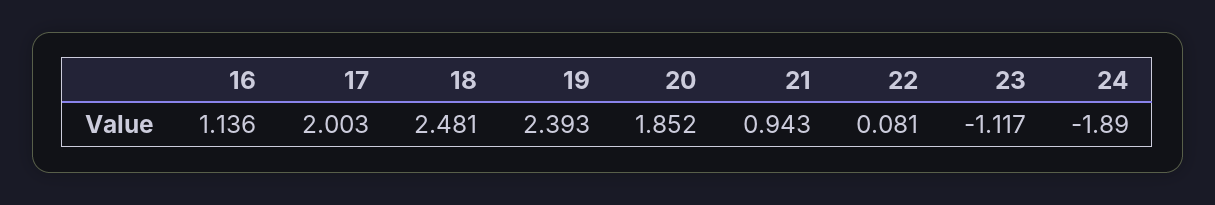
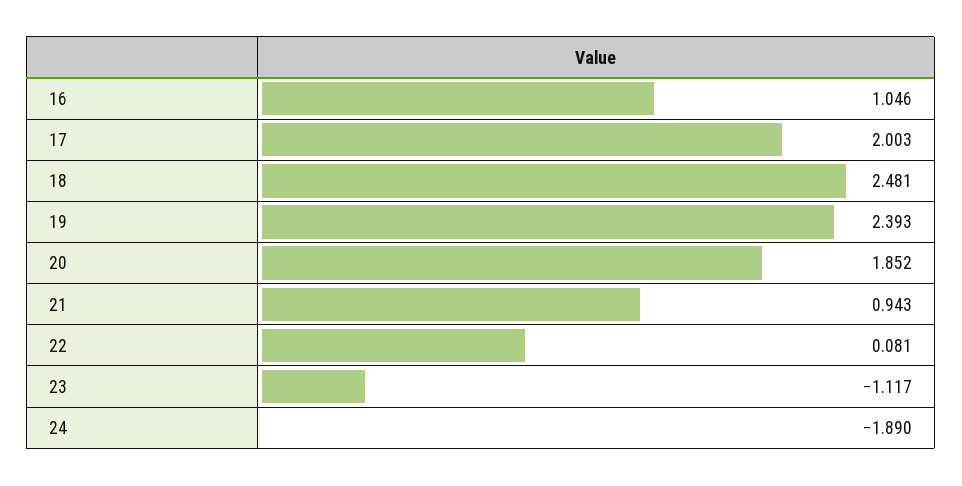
  {
-   "16": 1.136,
+   "16": 1.046,
    "17": 2.003,
    "18": 2.481,
    "19": 2.393,
    "20": 1.852,
    "21": 0.943,
    "22": 0.081,
    "23": -1.117,
    "24": -1.89
  }

